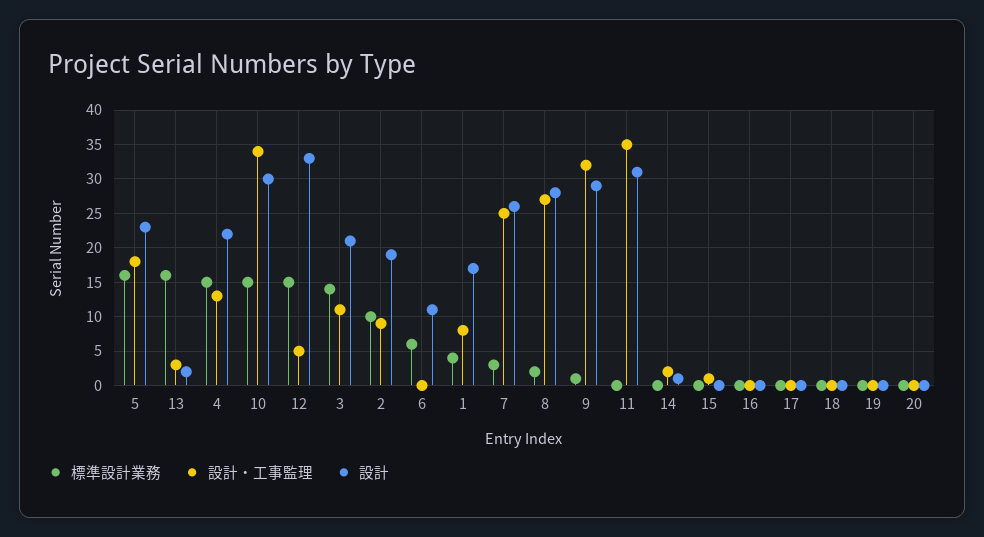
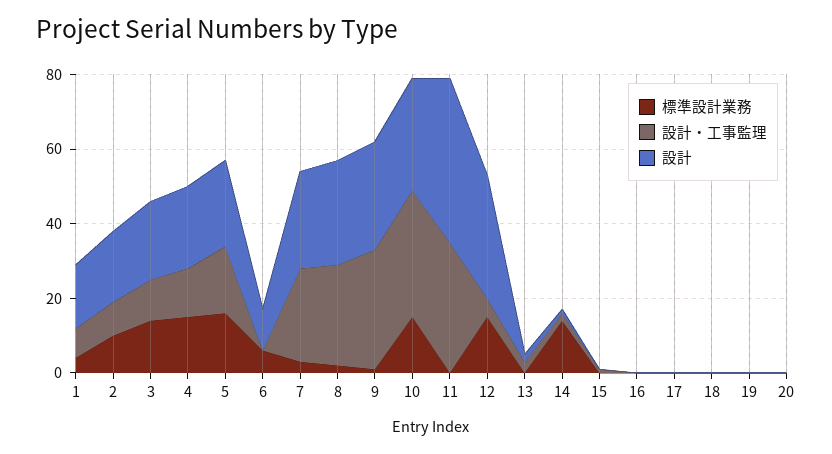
  {
    "標準設計業務": {
      "5": 16,
-     "13": 16,
+     "13": 0,
      "4": 15,
      "10": 15,
      "12": 15,
      "3": 14,
      "2": 10,
      "6": 6,
      "1": 4,
      "7": 3,
      "8": 2,
      "9": 1,
      "11": 0,
-     "14": 0,
+     "14": 15,
      "15": 0,
      "16": 0,
      "17": 0,
      "18": 0,
      "19": 0,
      "20": 0
    },
    "設計・工事監理": {
      "5": 18,
      "13": 3,
      "4": 13,
      "10": 34,
      "12": 5,
      "3": 11,
      "2": 9,
      "6": 0,
      "1": 8,
      "7": 25,
      "8": 27,
      "9": 32,
      "11": 35,
      "14": 2,
      "15": 1,
      "16": 0,
      "17": 0,
      "18": 0,
      "19": 0,
      "20": 0
    },
    "設計": {
      "5": 23,
      "13": 2,
      "4": 22,
      "10": 30,
      "12": 33,
      "3": 21,
      "2": 19,
      "6": 11,
      "1": 17,
      "7": 26,
      "8": 28,
      "9": 29,
-     "11": 31,
+     "11": 45,
      "14": 1,
      "15": 0,
      "16": 0,
      "17": 0,
      "18": 0,
      "19": 0,
      "20": 0
    }
  }

